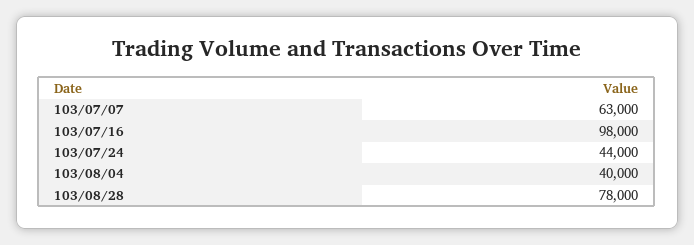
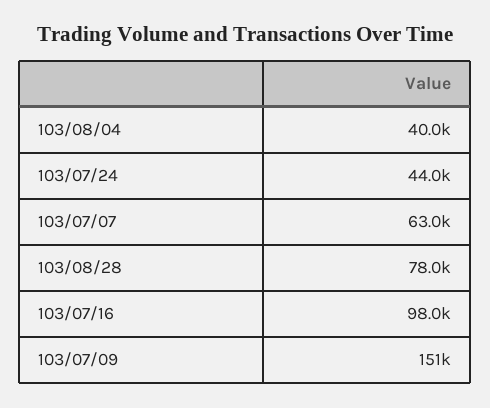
  {
    "103/07/07": 63000,
    "103/07/16": 98000,
    "103/07/24": 44000,
    "103/08/04": 40000,
-   "103/08/28": 78000
+   "103/08/28": 78000,
+   "103/07/09": 151000
  }

